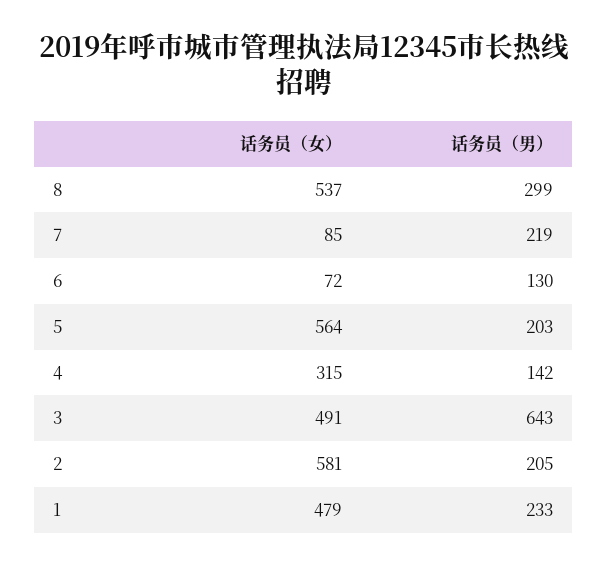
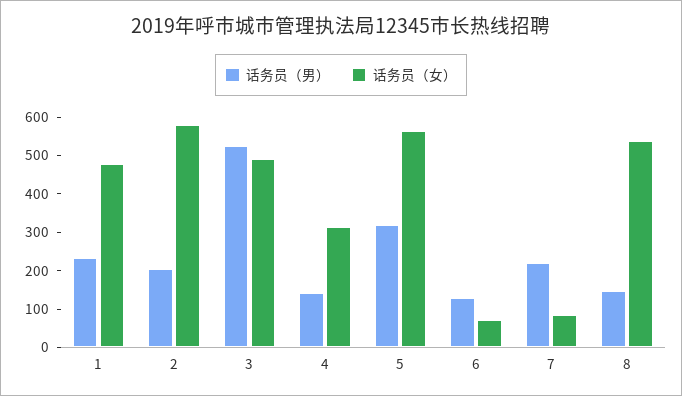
  {
    "话务员（女）": {
      "8": 537,
      "7": 85,
      "6": 72,
      "5": 564,
      "4": 315,
      "3": 491,
      "2": 581,
      "1": 479
    },
    "话务员（男）": {
-     "8": 299,
+     "8": 150,
      "7": 219,
      "6": 130,
-     "5": 203,
+     "5": 325,
      "4": 142,
-     "3": 643,
+     "3": 525,
      "2": 205,
      "1": 233
    }
  }

